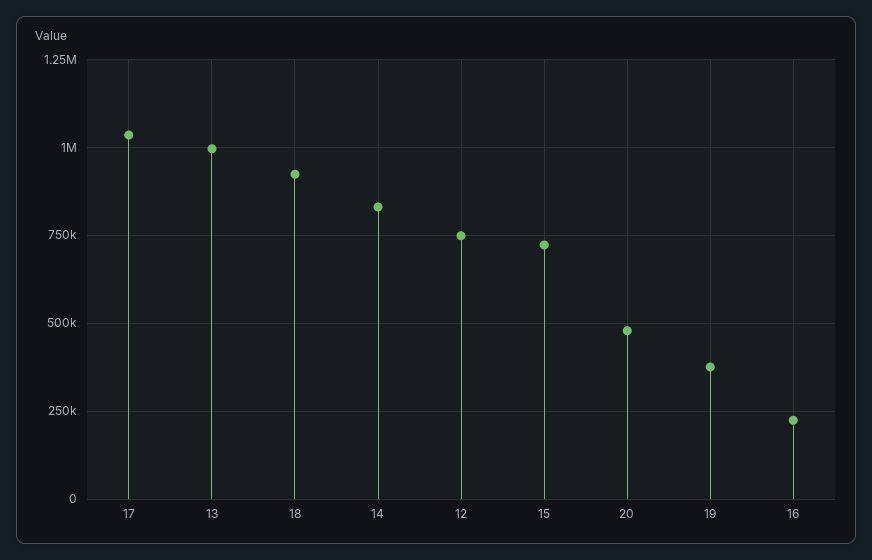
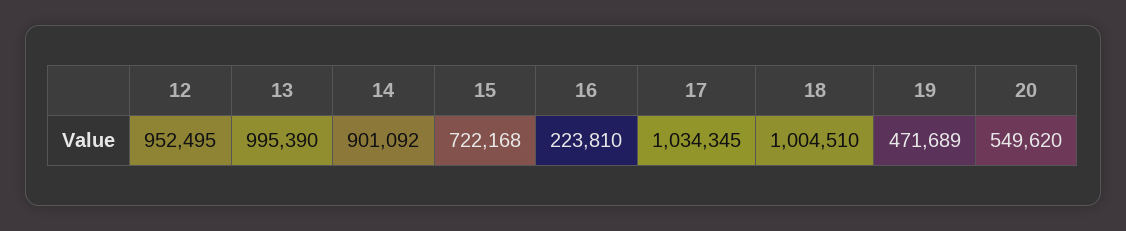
  {
    "17": 1034345,
    "13": 995390,
-   "18": 925000,
+   "18": 1004510,
-   "14": 825000,
+   "14": 901092,
-   "12": 750000,
+   "12": 952495,
    "15": 722168,
-   "20": 475000,
+   "20": 549620,
-   "19": 375000,
+   "19": 471689,
    "16": 223810
  }

